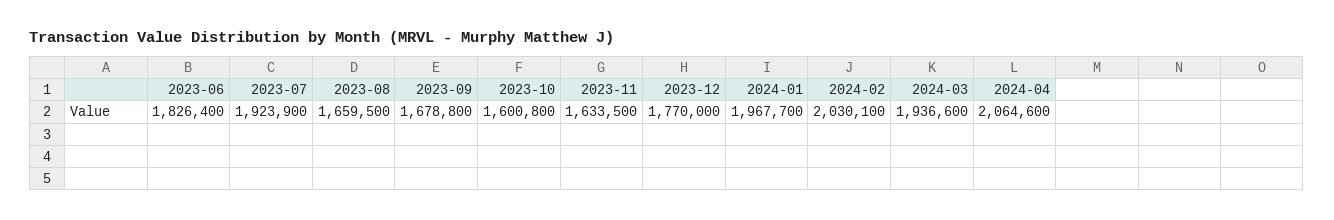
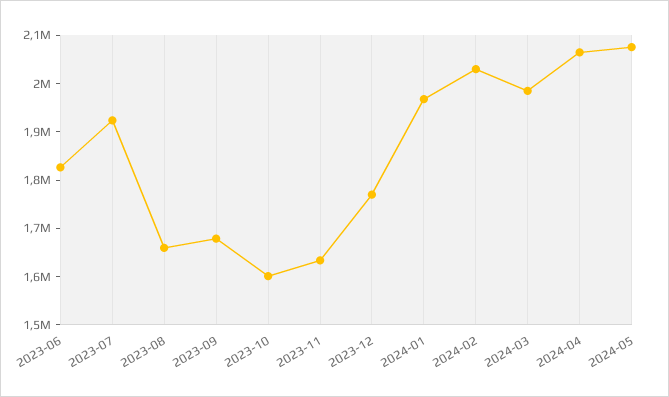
  {
    "2023-06": 1826400,
    "2023-07": 1923900,
    "2023-08": 1659500,
    "2023-09": 1678800,
    "2023-10": 1600800,
    "2023-11": 1633500,
    "2023-12": 1770000,
    "2024-01": 1967700,
    "2024-02": 2030100,
-   "2024-03": 1936600,
+   "2024-03": 1980000,
-   "2024-04": 2064600
+   "2024-04": 2064600,
+   "2024-05": 2080000
  }

